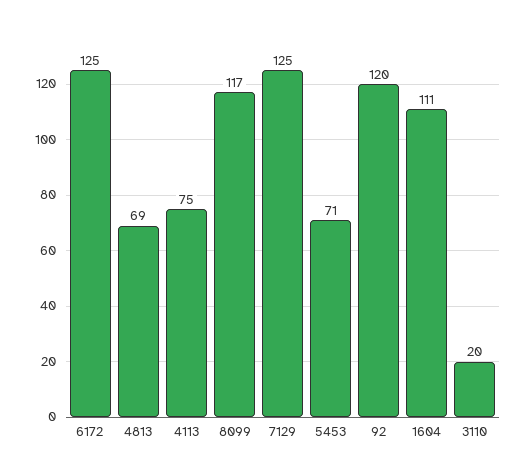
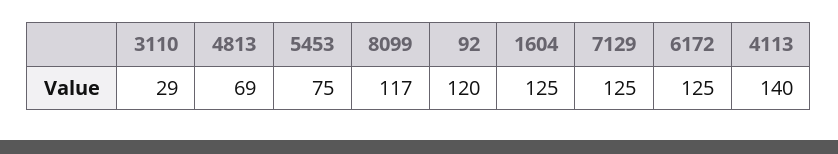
  {
    "6172": 125,
    "4813": 69,
-   "4113": 75,
+   "4113": 140,
    "8099": 117,
    "7129": 125,
-   "5453": 71,
+   "5453": 75,
    "92": 120,
-   "1604": 111,
+   "1604": 125,
-   "3110": 20
+   "3110": 29
  }

